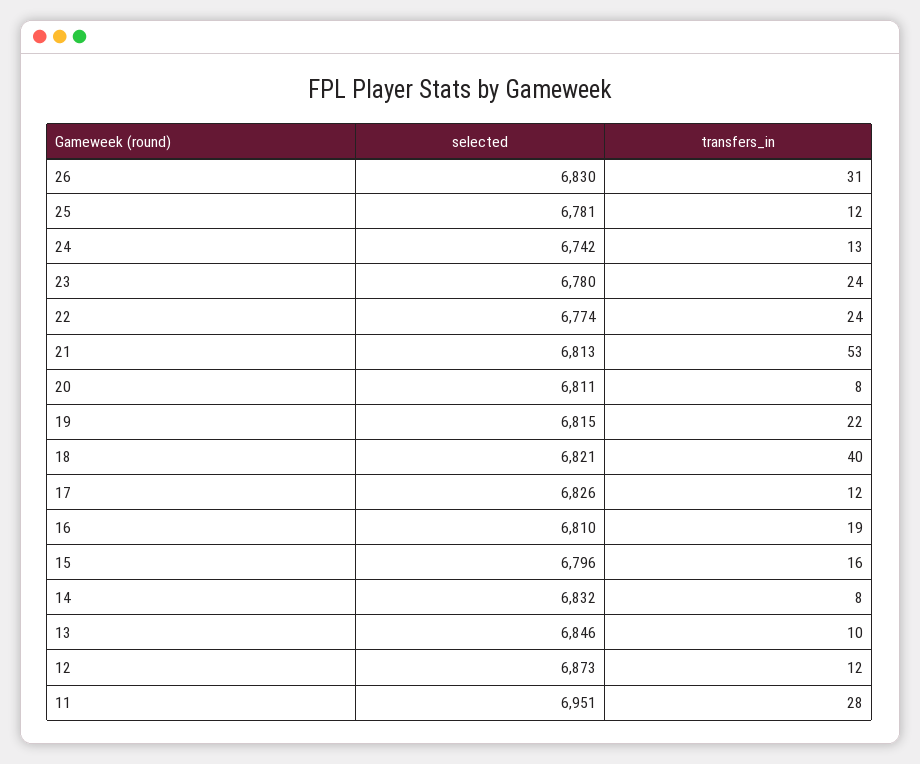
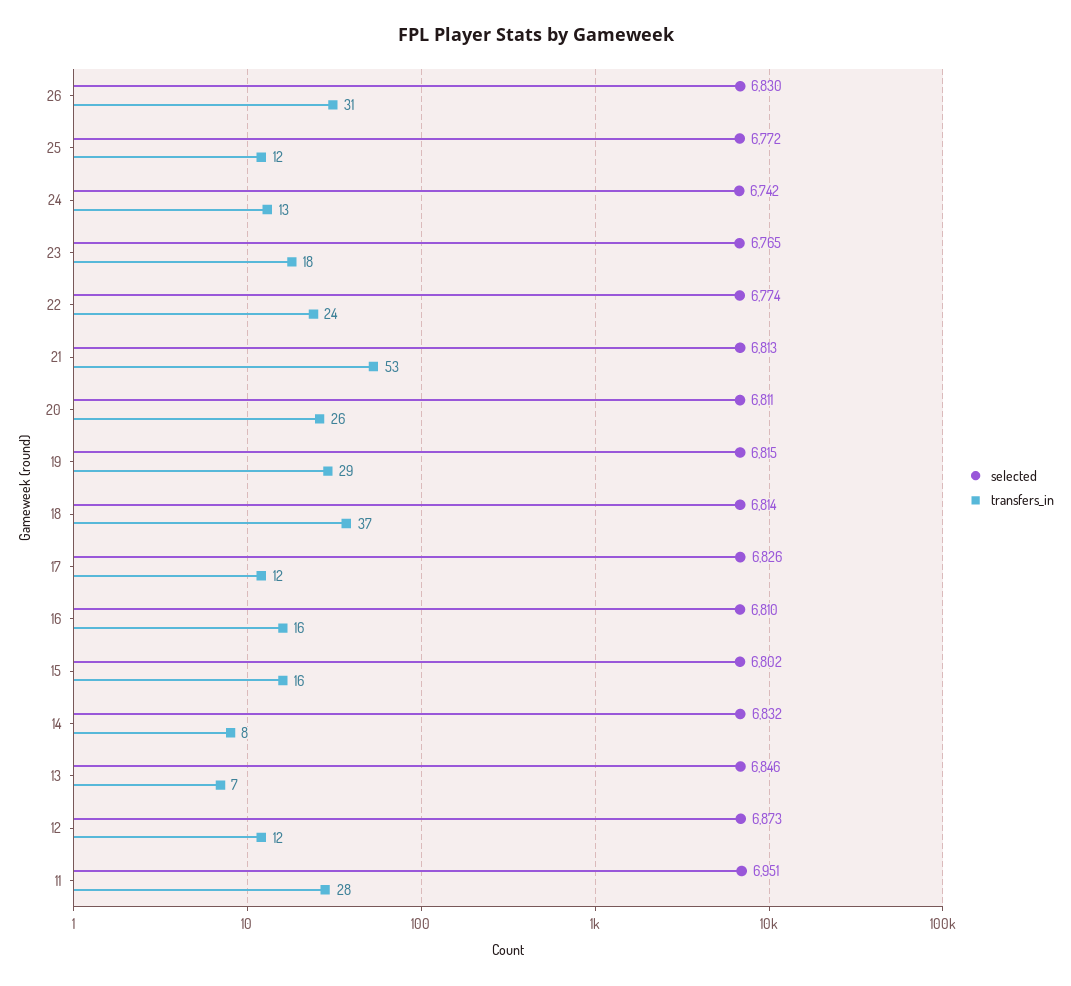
  {
    "selected": {
      "26": 6830,
-     "25": 6781,
+     "25": 6772,
      "24": 6742,
-     "23": 6780,
+     "23": 6765,
      "22": 6774,
      "21": 6813,
      "20": 6811,
      "19": 6815,
-     "18": 6821,
+     "18": 6814,
      "17": 6826,
      "16": 6810,
-     "15": 6796,
+     "15": 6802,
      "14": 6832,
      "13": 6846,
      "12": 6873,
      "11": 6951
    },
    "transfers_in": {
      "26": 31,
      "25": 12,
      "24": 13,
-     "23": 24,
+     "23": 18,
      "22": 24,
      "21": 53,
-     "20": 8,
+     "20": 26,
-     "19": 22,
+     "19": 29,
-     "18": 40,
+     "18": 37,
      "17": 12,
-     "16": 19,
+     "16": 16,
      "15": 16,
      "14": 8,
-     "13": 10,
+     "13": 7,
      "12": 12,
      "11": 28
    }
  }

